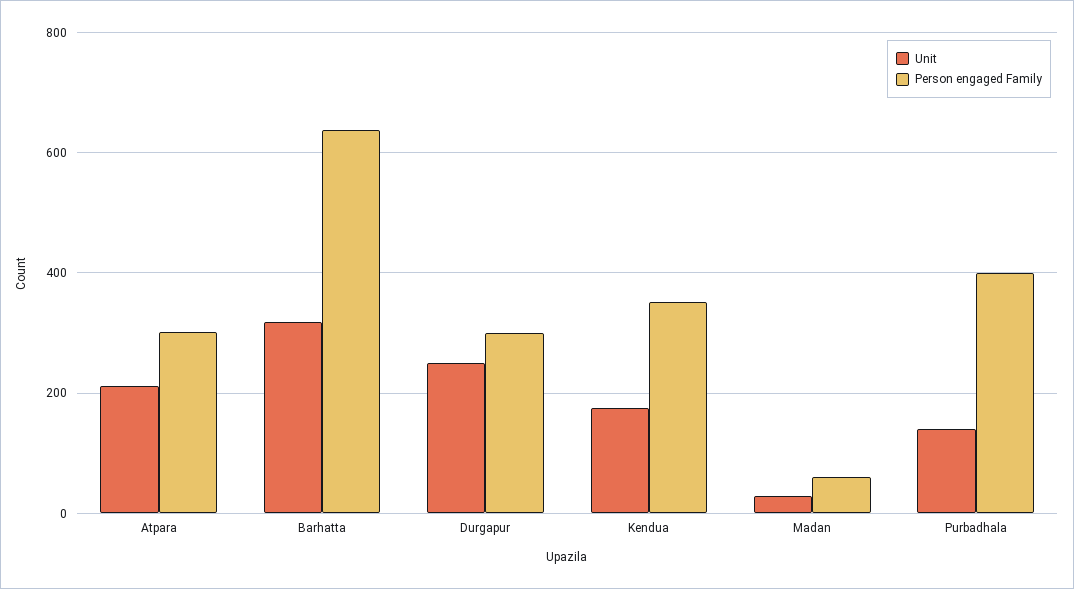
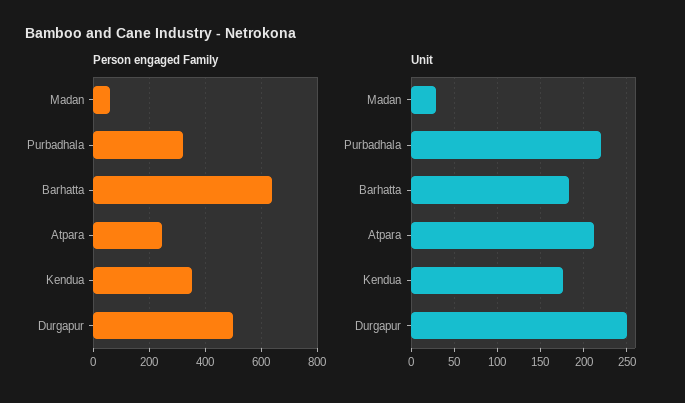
  {
    "Unit": {
      "Atpara": 210,
-     "Barhatta": 320,
+     "Barhatta": 180,
      "Durgapur": 250,
      "Kendua": 180,
      "Madan": 30,
-     "Purbadhala": 140
+     "Purbadhala": 220
    },
    "Person engaged Family": {
-     "Atpara": 300,
+     "Atpara": 250,
      "Barhatta": 640,
-     "Durgapur": 300,
+     "Durgapur": 500,
      "Kendua": 360,
      "Madan": 60,
-     "Purbadhala": 400
+     "Purbadhala": 325
    }
  }

